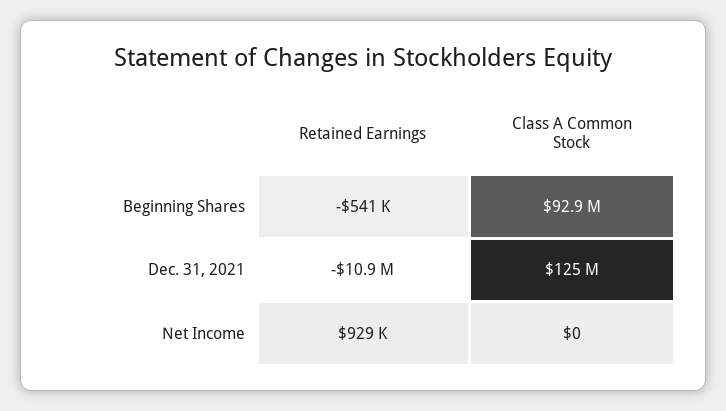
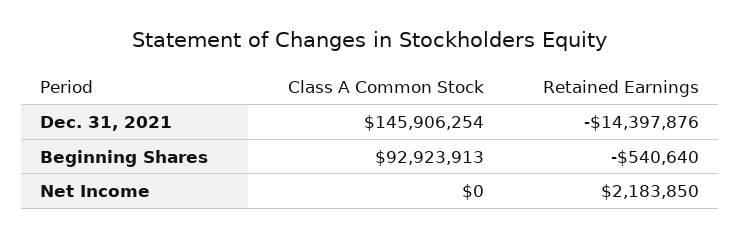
  {
    "Retained Earnings": {
      "Beginning Shares": -540640,
-     "Dec. 31, 2021": -10900000,
+     "Dec. 31, 2021": -14397876,
-     "Net Income": 929000
+     "Net Income": 2183850
    },
    "Class A Common Stock": {
      "Beginning Shares": 92923913,
-     "Dec. 31, 2021": 125000000,
+     "Dec. 31, 2021": 145906254,
      "Net Income": 0
    }
  }

